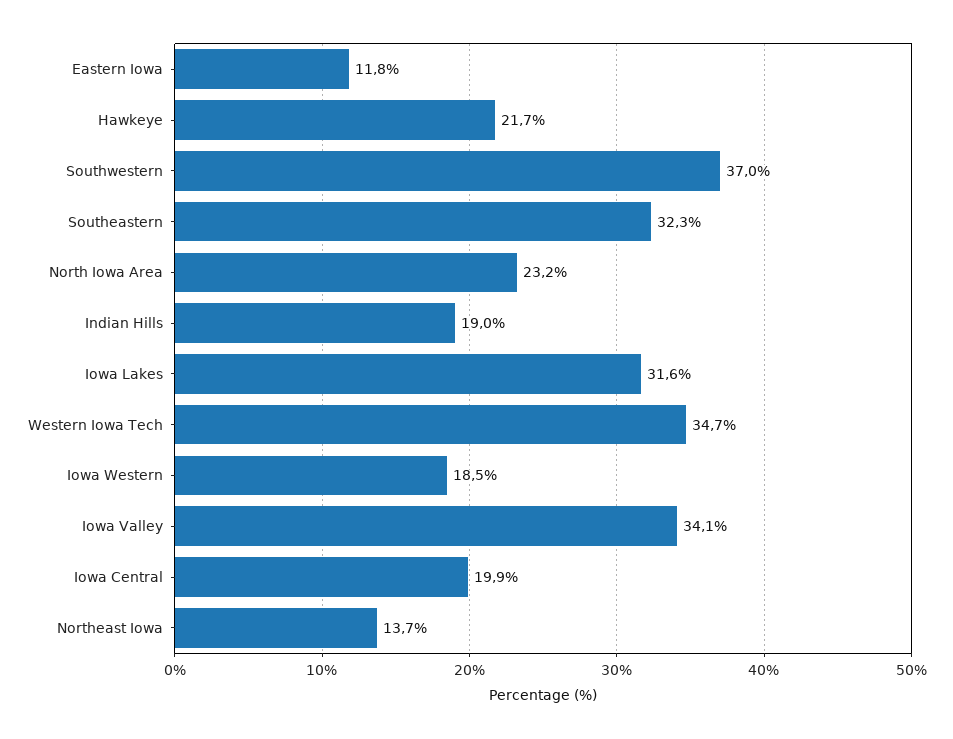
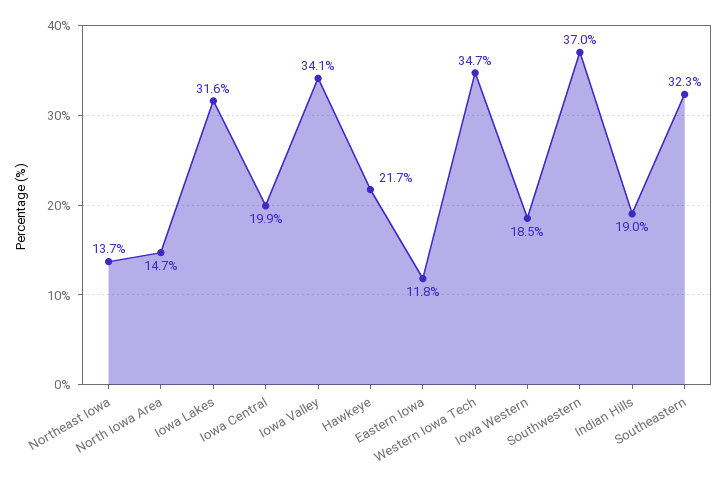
  {
    "Eastern Iowa": 11.8,
    "Hawkeye": 21.7,
    "Southwestern": 37,
    "Southeastern": 32.3,
-   "North Iowa Area": 23.2,
+   "North Iowa Area": 14.7,
    "Indian Hills": 19,
    "Iowa Lakes": 31.6,
    "Western Iowa Tech": 34.7,
    "Iowa Western": 18.5,
    "Iowa Valley": 34.1,
    "Iowa Central": 19.9,
    "Northeast Iowa": 13.7
  }

